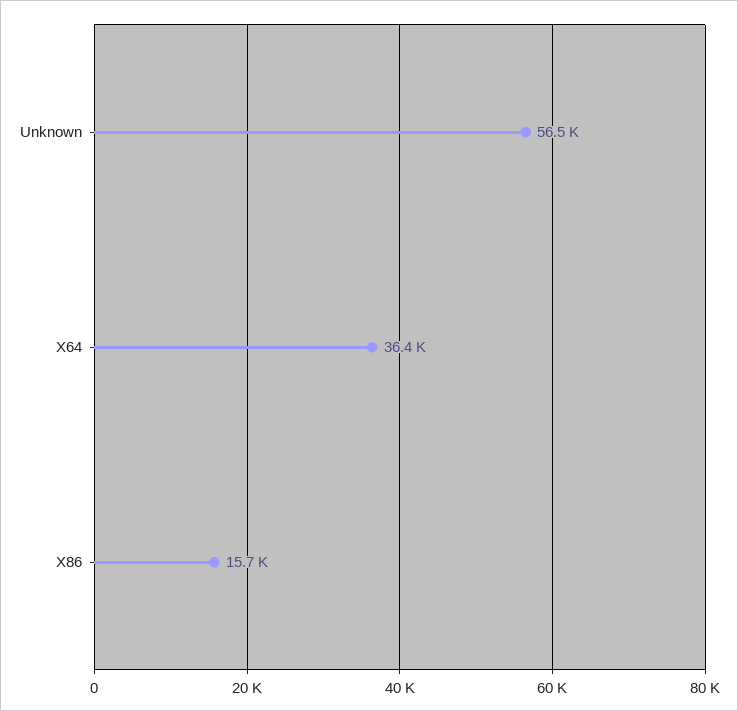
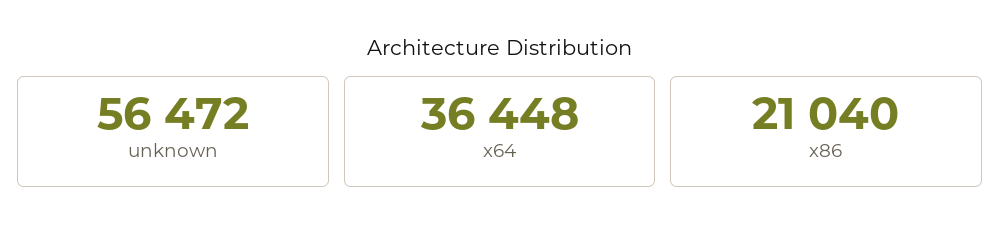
  {
    "Unknown": 56472,
    "X64": 36448,
-   "X86": 15700
+   "X86": 21040
  }

